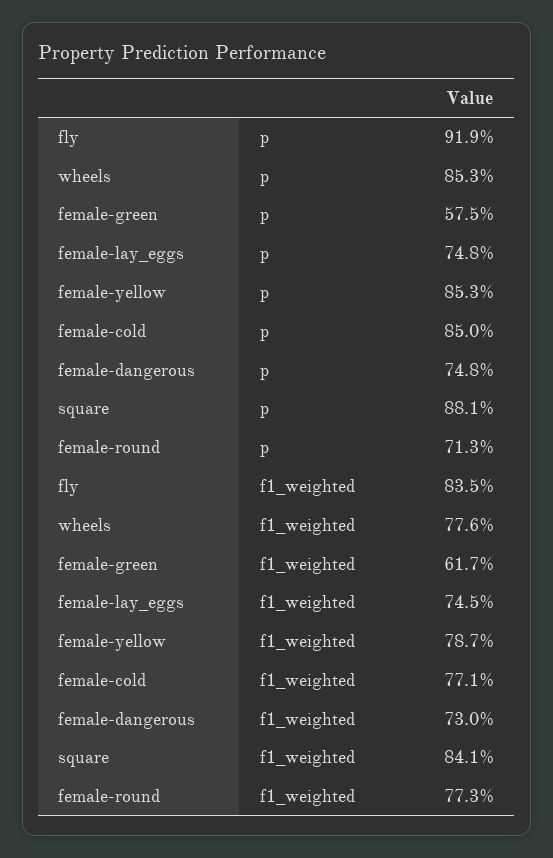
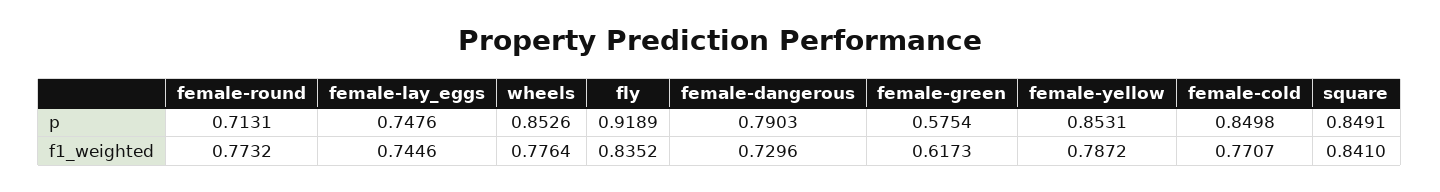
  {
    "fly": {
      "p": 0.9189,
      "f1_weighted": 0.8352
    },
    "wheels": {
      "p": 0.8526,
      "f1_weighted": 0.7764
    },
    "female-green": {
      "p": 0.5754,
      "f1_weighted": 0.6173
    },
    "female-lay_eggs": {
      "p": 0.7476,
      "f1_weighted": 0.7446
    },
    "female-yellow": {
      "p": 0.8531,
      "f1_weighted": 0.7872
    },
    "female-cold": {
      "p": 0.8498,
      "f1_weighted": 0.7707
    },
    "female-dangerous": {
-     "p": 0.748,
+     "p": 0.7903,
      "f1_weighted": 0.7296
    },
    "square": {
-     "p": 0.881,
+     "p": 0.8491,
      "f1_weighted": 0.841
    },
    "female-round": {
      "p": 0.7131,
      "f1_weighted": 0.7732
    }
  }

